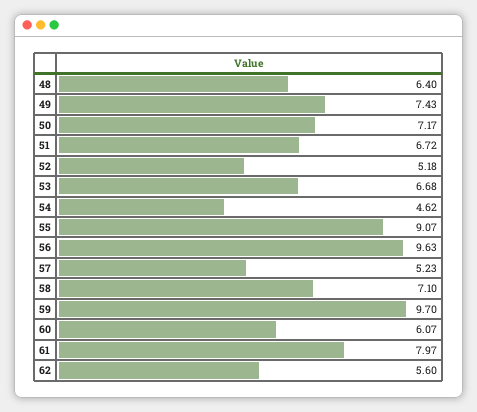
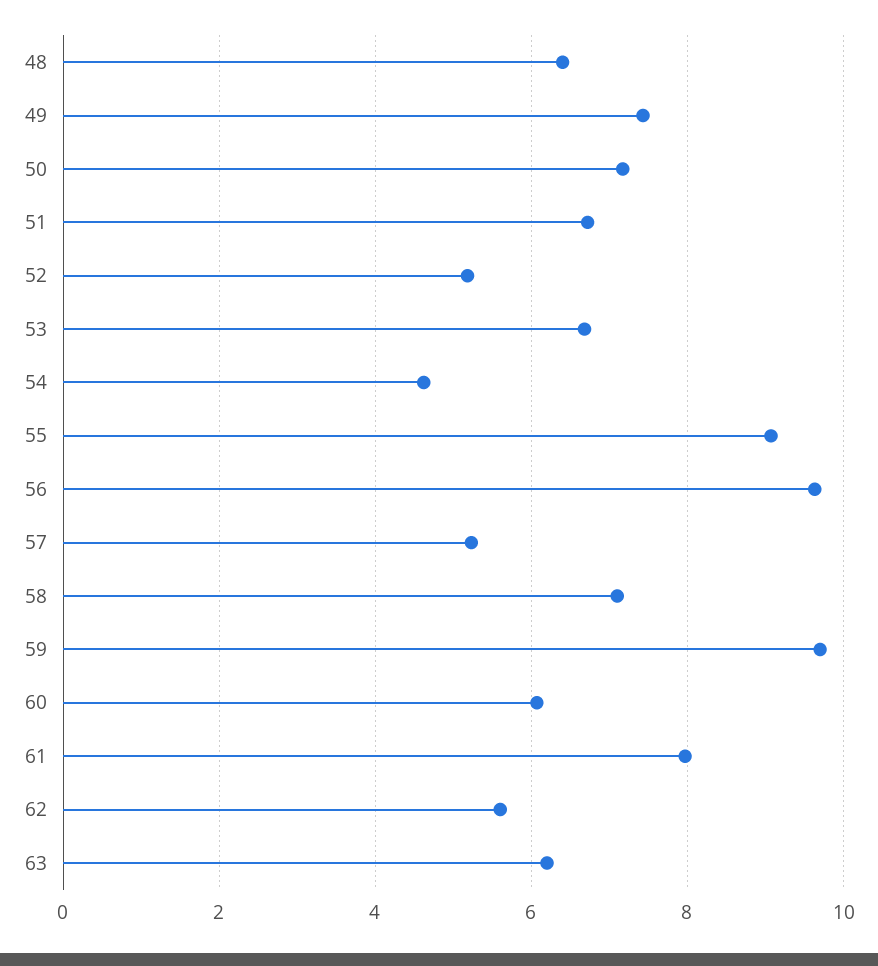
  {
    "48": 6.4,
    "49": 7.43,
    "50": 7.17,
    "51": 6.72,
    "52": 5.18,
    "53": 6.68,
    "54": 4.62,
    "55": 9.07,
    "56": 9.63,
    "57": 5.23,
    "58": 7.1,
    "59": 9.7,
    "60": 6.07,
    "61": 7.97,
-   "62": 5.6
+   "62": 5.6,
+   "63": 6.2
  }

